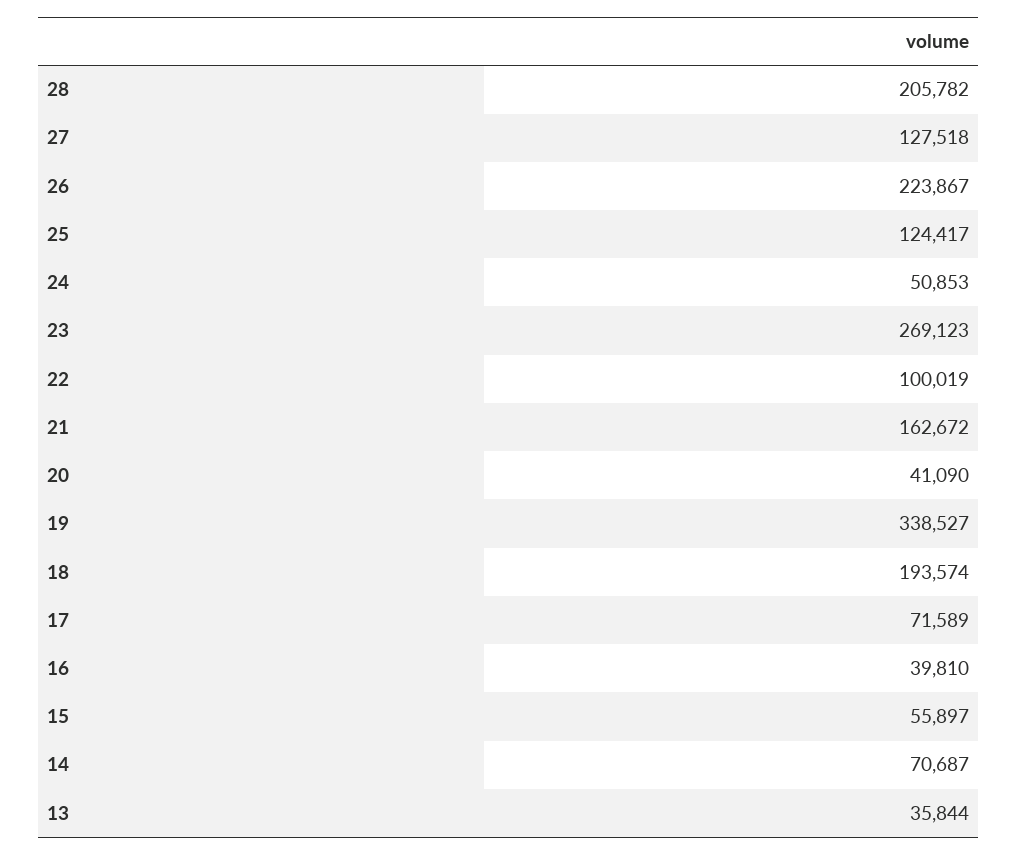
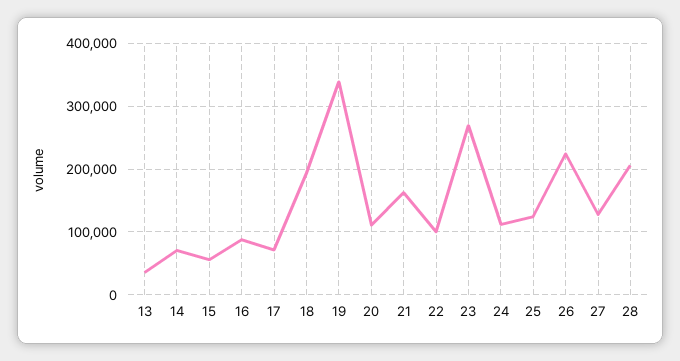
  {
    "28": 205782,
    "27": 127518,
    "26": 223867,
    "25": 124417,
-   "24": 50853,
+   "24": 110000,
    "23": 269123,
    "22": 100019,
    "21": 162672,
-   "20": 41090,
+   "20": 110000,
    "19": 338527,
    "18": 193574,
    "17": 71589,
-   "16": 39810,
+   "16": 90000,
    "15": 55897,
    "14": 70687,
    "13": 35844
  }

